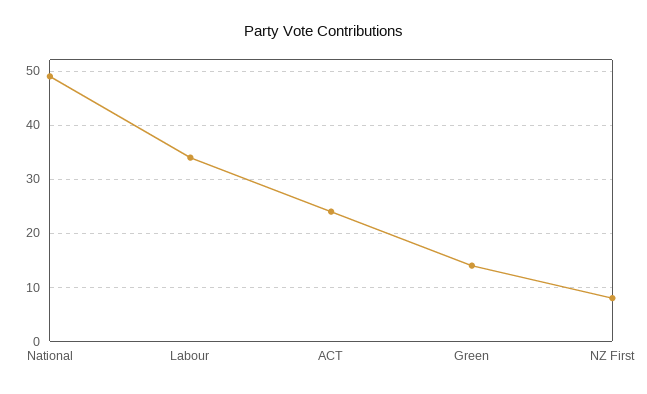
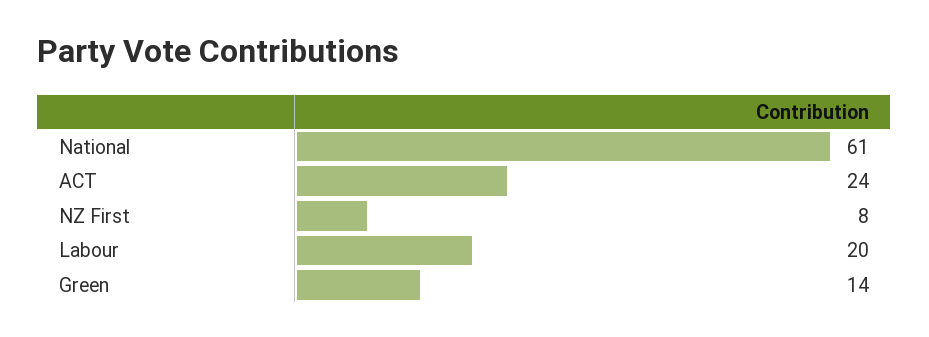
  {
-   "National": 50,
+   "National": 61,
-   "Labour": 35,
+   "Labour": 20,
    "ACT": 24,
    "Green": 14,
    "NZ First": 8
  }

